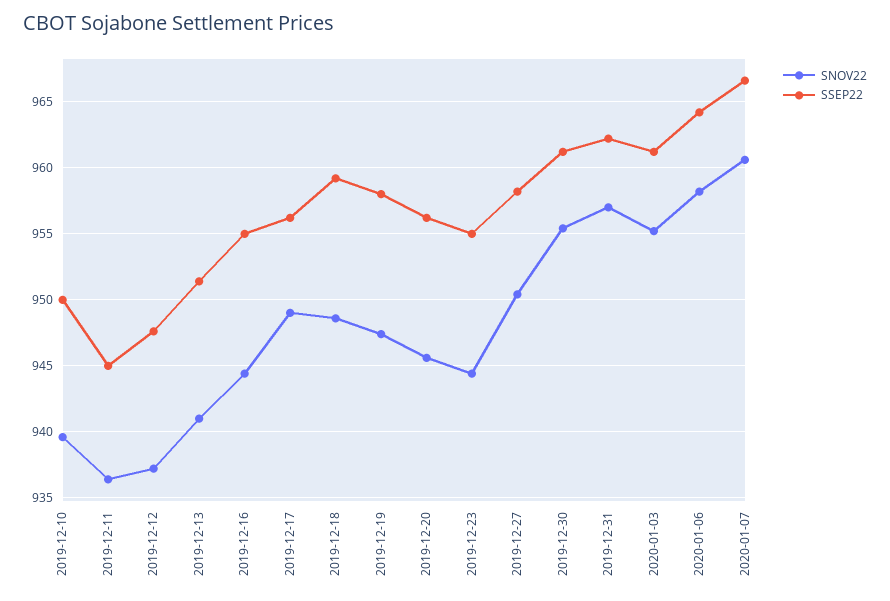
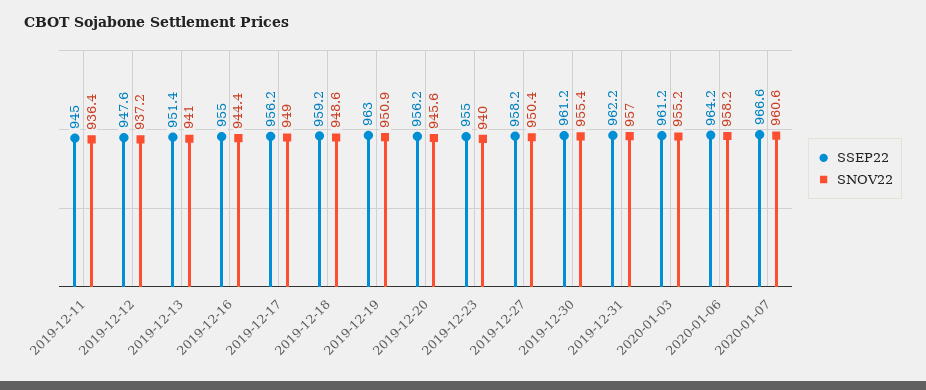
  {
    "SNOV22": {
-     "2019-12-10": 939.5,
      "2019-12-11": 936.4,
      "2019-12-12": 937.2,
      "2019-12-13": 941,
      "2019-12-16": 944.4,
      "2019-12-17": 949,
      "2019-12-18": 948.6,
-     "2019-12-19": 947.5,
+     "2019-12-19": 950.9,
      "2019-12-20": 945.6,
-     "2019-12-23": 944.5,
+     "2019-12-23": 940,
      "2019-12-27": 950.4,
      "2019-12-30": 955.4,
      "2019-12-31": 957,
      "2020-01-03": 955.2,
      "2020-01-06": 958.2,
      "2020-01-07": 960.6
    },
    "SSEP22": {
-     "2019-12-10": 950,
      "2019-12-11": 945,
      "2019-12-12": 947.6,
      "2019-12-13": 951.4,
      "2019-12-16": 955,
      "2019-12-17": 956.2,
      "2019-12-18": 959.2,
-     "2019-12-19": 958,
+     "2019-12-19": 963,
      "2019-12-20": 956.2,
      "2019-12-23": 955,
      "2019-12-27": 958.2,
      "2019-12-30": 961.2,
      "2019-12-31": 962.2,
      "2020-01-03": 961.2,
      "2020-01-06": 964.2,
      "2020-01-07": 966.6
    }
  }

